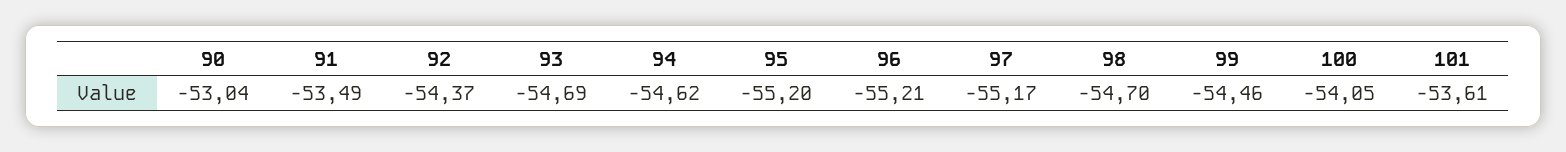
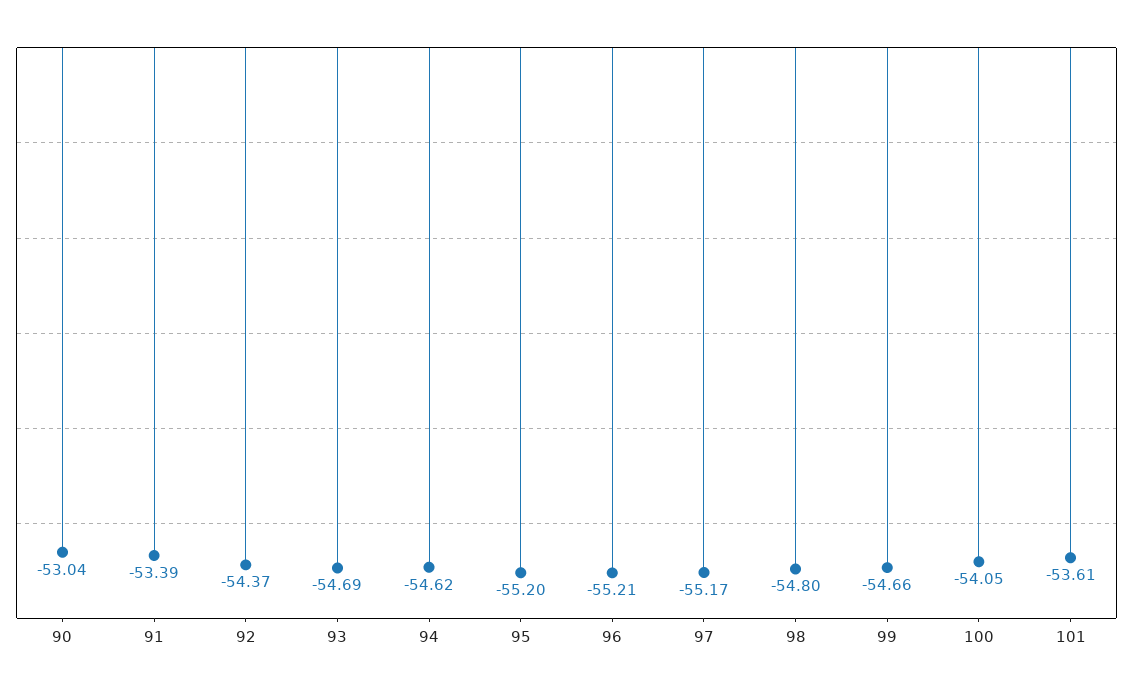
  {
    "90": -53.04,
-   "91": -53.49,
+   "91": -53.39,
    "92": -54.37,
    "93": -54.69,
    "94": -54.62,
    "95": -55.2,
    "96": -55.21,
    "97": -55.17,
-   "98": -54.7,
+   "98": -54.8,
-   "99": -54.46,
+   "99": -54.66,
    "100": -54.05,
    "101": -53.61
  }

